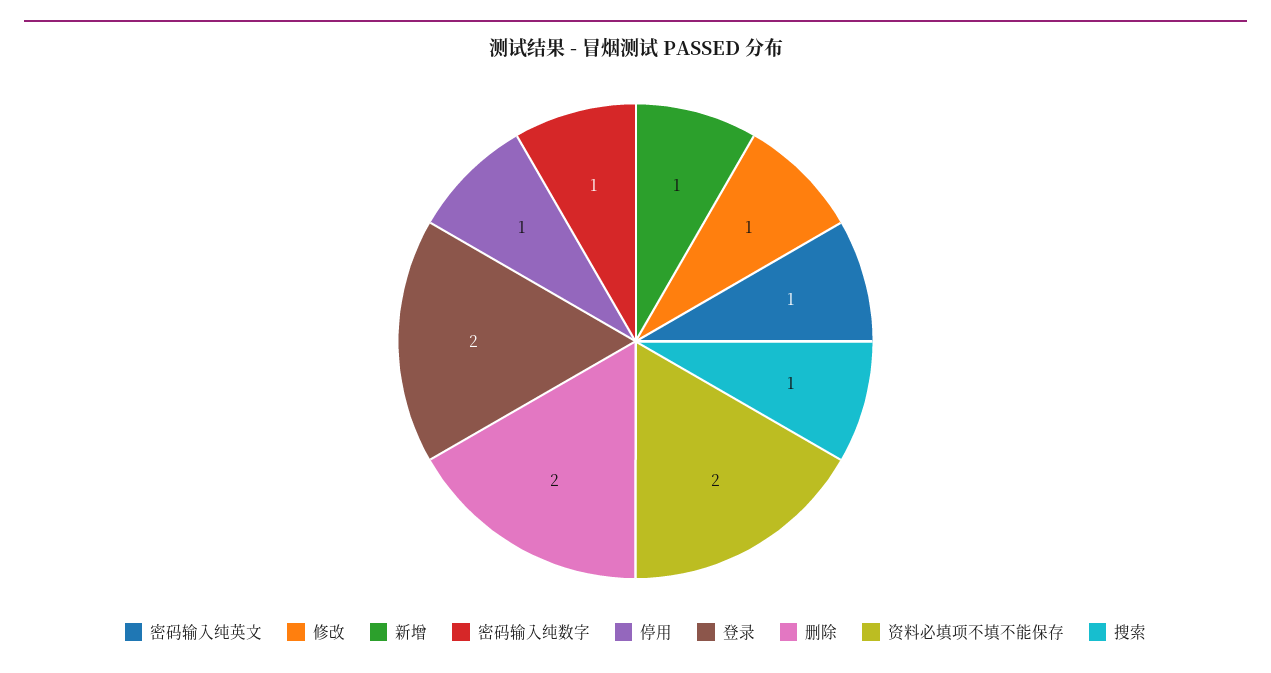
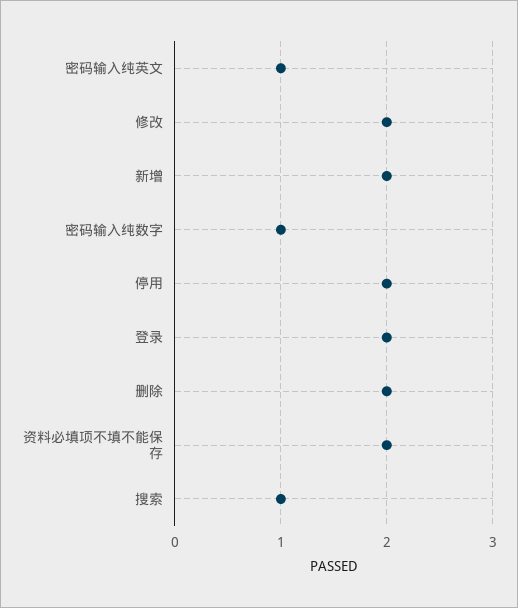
  {
    "密码输入纯英文": 1,
-   "修改": 1,
+   "修改": 2,
-   "新增": 1,
+   "新增": 2,
    "密码输入纯数字": 1,
-   "停用": 1,
+   "停用": 2,
    "登录": 2,
    "删除": 2,
    "资料必填项不填不能保存": 2,
    "搜索": 1
  }

